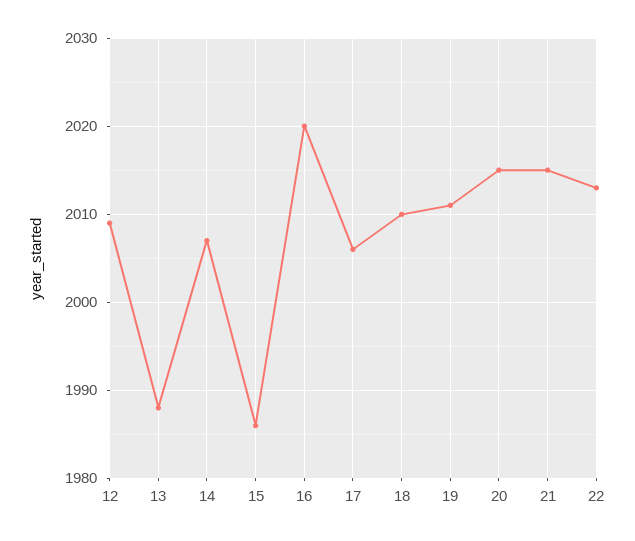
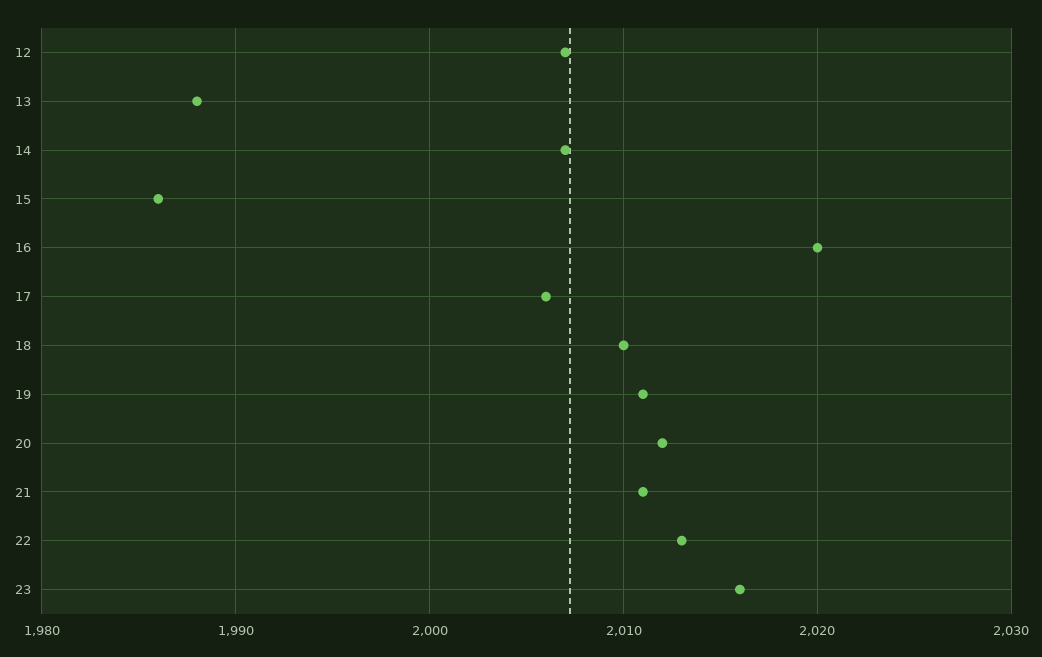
  {
-   "12": 2009,
+   "12": 2007,
    "13": 1988,
    "14": 2007,
    "15": 1986,
    "16": 2020,
    "17": 2006,
    "18": 2010,
    "19": 2011,
-   "20": 2015,
+   "20": 2012,
-   "21": 2015,
+   "21": 2011,
-   "22": 2013
+   "22": 2013,
+   "23": 2016
  }

